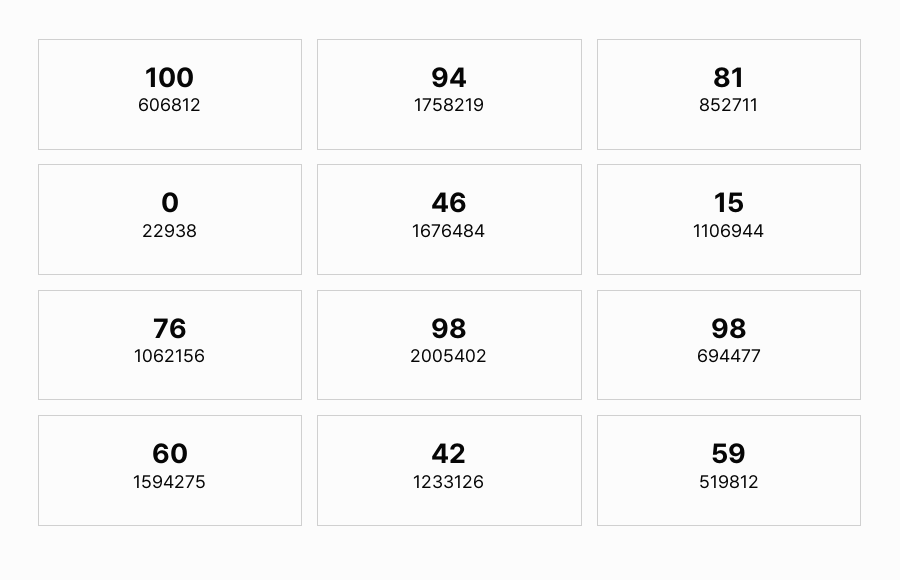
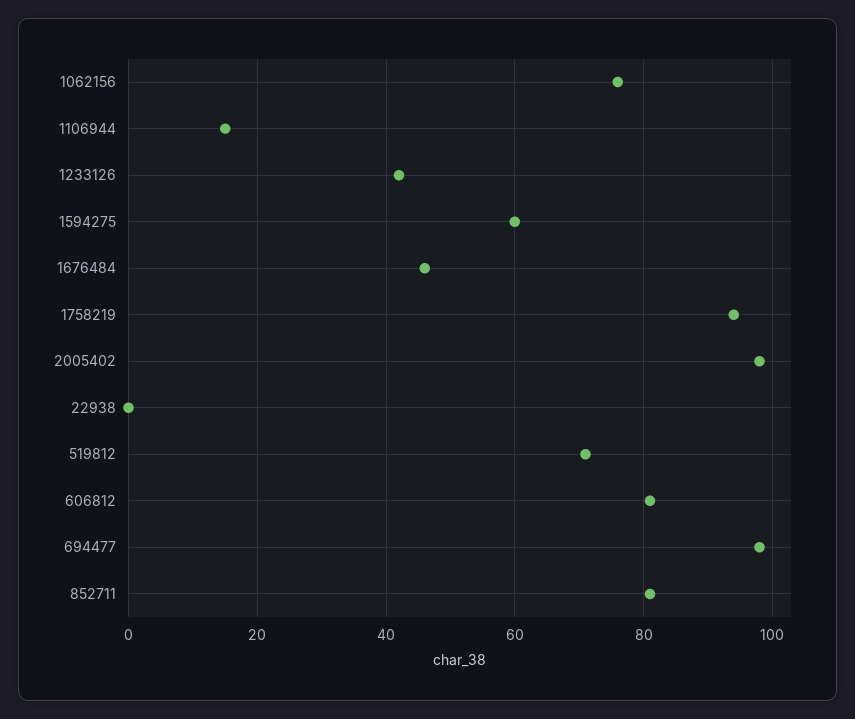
  {
-   "606812": 100,
+   "606812": 80,
    "1758219": 94,
    "852711": 81,
    "22938": 0,
    "1676484": 46,
    "1106944": 15,
    "1062156": 76,
    "2005402": 98,
    "694477": 98,
    "1594275": 60,
    "1233126": 42,
-   "519812": 59
+   "519812": 70
  }

